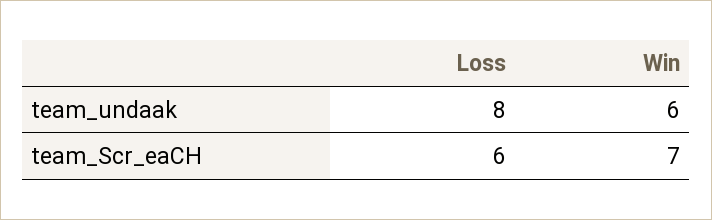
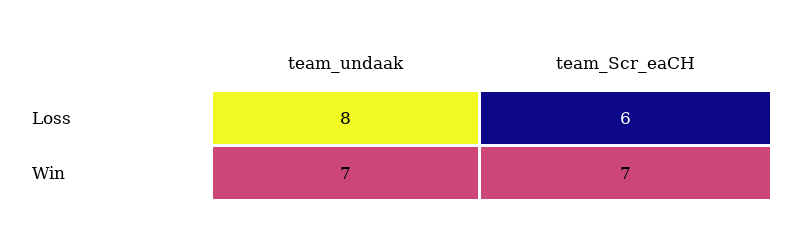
  {
    "Loss": {
      "team_undaak": 8,
      "team_Scr_eaCH": 6
    },
    "Win": {
-     "team_undaak": 6,
+     "team_undaak": 7,
      "team_Scr_eaCH": 7
    }
  }

